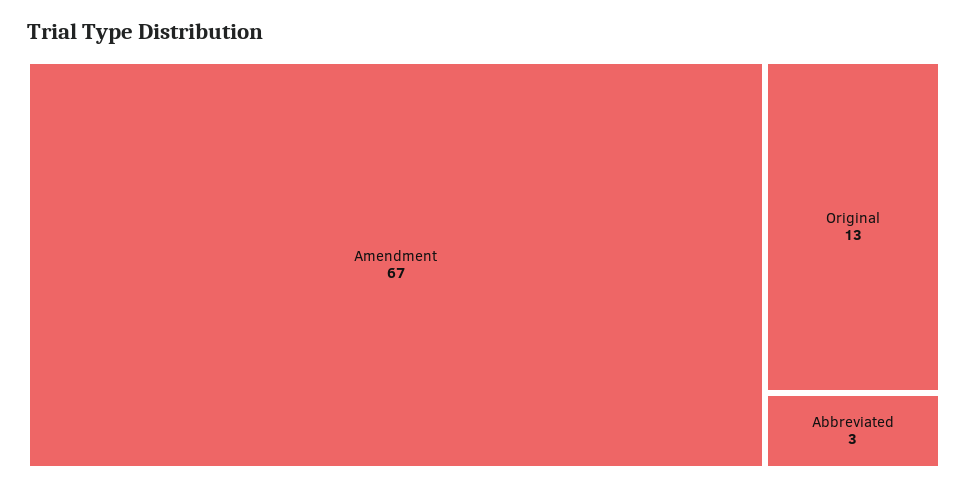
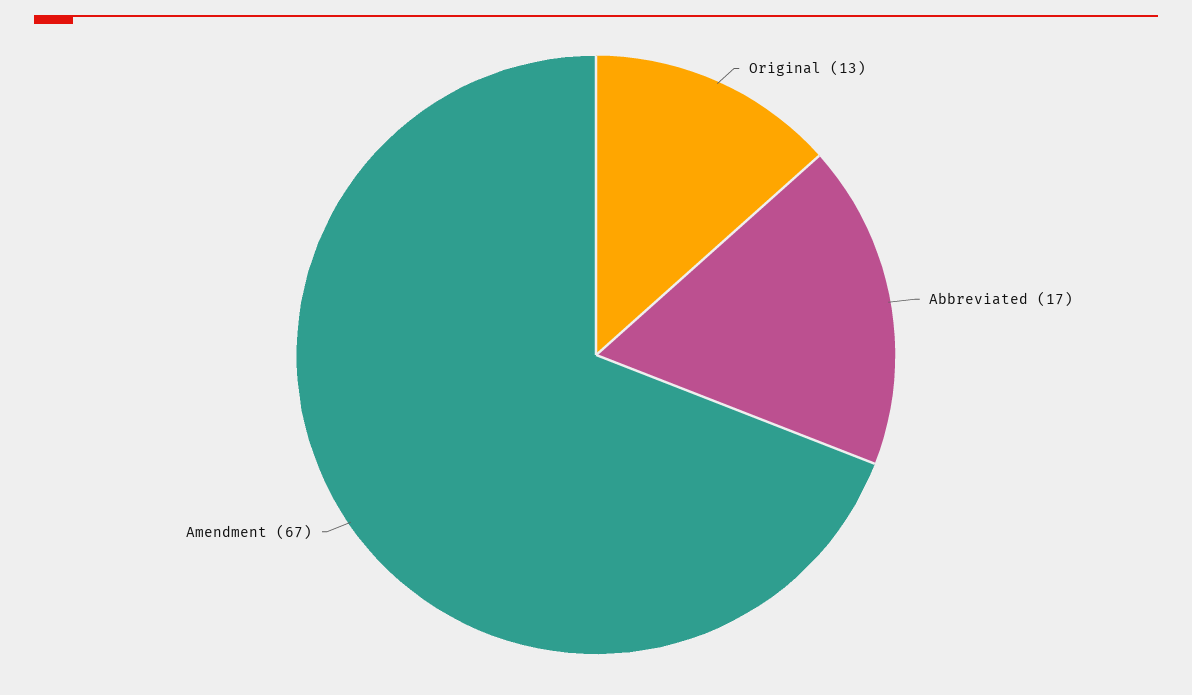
  {
    "Amendment": 67,
    "Original": 13,
-   "Abbreviated": 3
+   "Abbreviated": 17
  }

